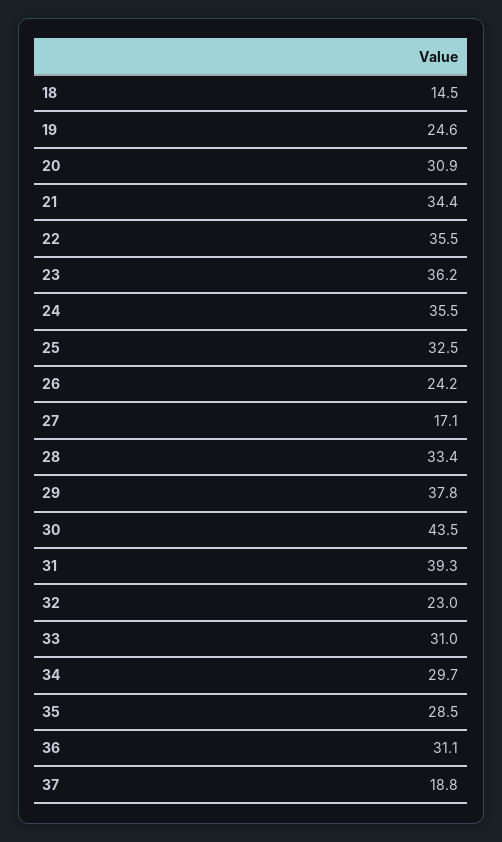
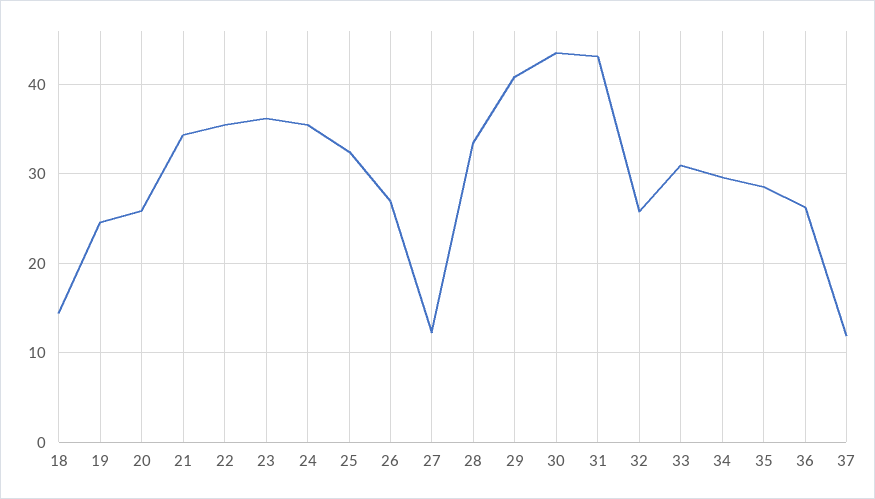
  {
    "18": 14.5,
    "19": 24.6,
-   "20": 30.9,
+   "20": 26,
    "21": 34.4,
    "22": 35.5,
    "23": 36.2,
    "24": 35.5,
    "25": 32.5,
-   "26": 24.2,
+   "26": 27,
-   "27": 17.1,
+   "27": 12,
    "28": 33.4,
-   "29": 37.8,
+   "29": 41,
    "30": 43.5,
-   "31": 39.3,
+   "31": 43,
-   "32": 23,
+   "32": 26,
    "33": 31,
    "34": 29.7,
    "35": 28.5,
-   "36": 31.1,
+   "36": 26,
-   "37": 18.8
+   "37": 12
  }

